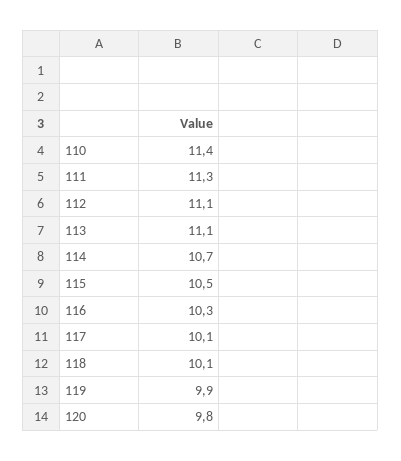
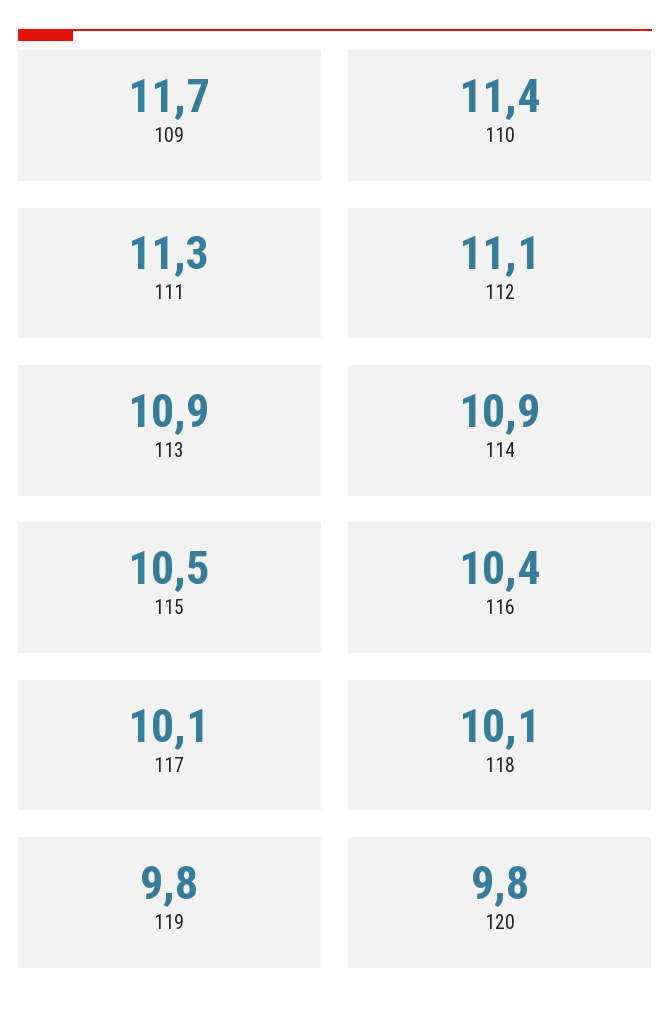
  {
    "110": 11.4,
    "111": 11.3,
    "112": 11.1,
-   "113": 11.1,
+   "113": 10.9,
-   "114": 10.7,
+   "114": 10.9,
    "115": 10.5,
-   "116": 10.3,
+   "116": 10.4,
    "117": 10.1,
    "118": 10.1,
-   "119": 9.9,
+   "119": 9.8,
-   "120": 9.8
+   "120": 9.8,
+   "109": 11.7
  }

